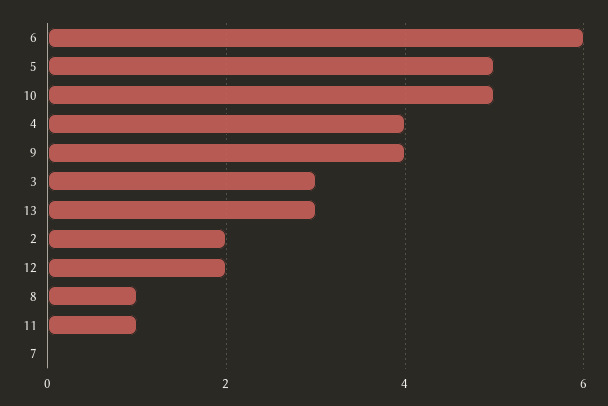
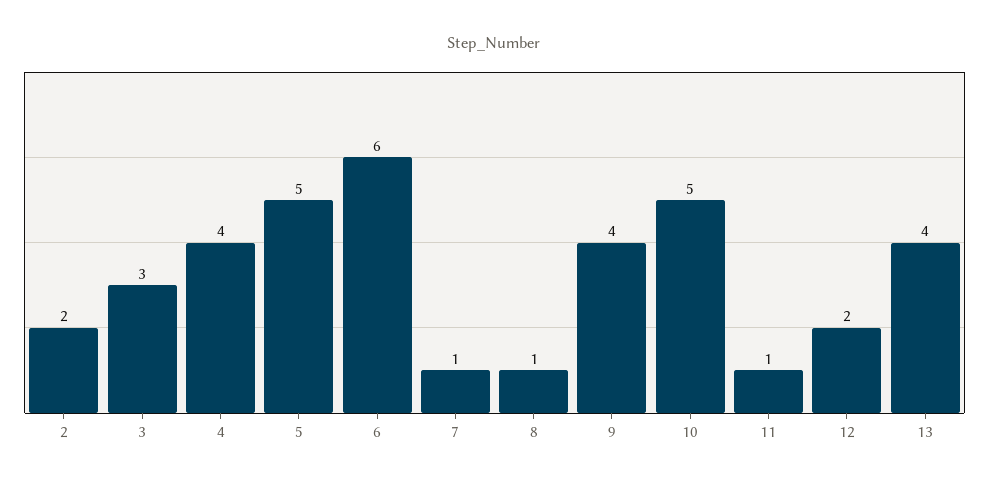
  {
    "6": 6,
    "5": 5,
    "10": 5,
    "4": 4,
    "9": 4,
    "3": 3,
-   "13": 3,
+   "13": 4,
    "2": 2,
    "12": 2,
    "8": 1,
    "11": 1,
-   "7": 0
+   "7": 1
  }

